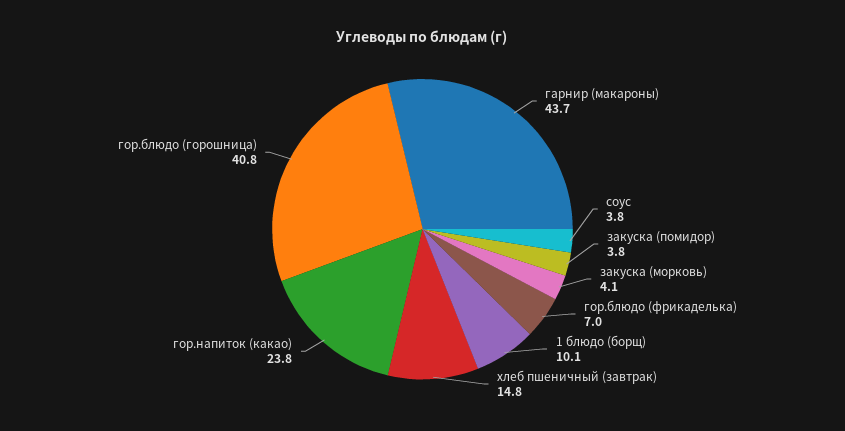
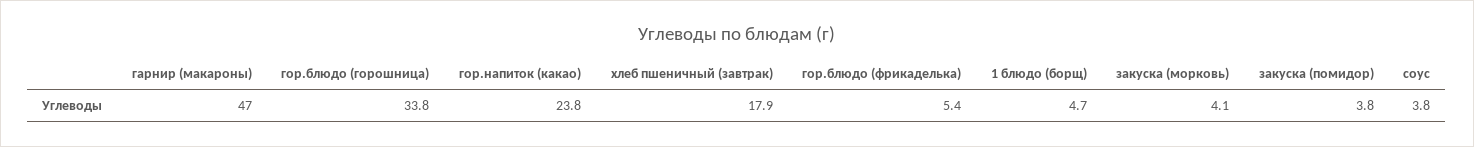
  {
-   "гарнир (макароны)": 43.7,
+   "гарнир (макароны)": 47,
    "соус": 3.8,
    "закуска (помидор)": 3.8,
    "закуска (морковь)": 4.1,
-   "гор.блюдо (фрикаделька)": 7,
+   "гор.блюдо (фрикаделька)": 5.4,
-   "1 блюдо (борщ)": 10.1,
+   "1 блюдо (борщ)": 4.7,
-   "хлеб пшеничный (завтрак)": 14.8,
+   "хлеб пшеничный (завтрак)": 17.9,
    "гор.напиток (какао)": 23.8,
-   "гор.блюдо (горошница)": 40.8
+   "гор.блюдо (горошница)": 33.8
  }

